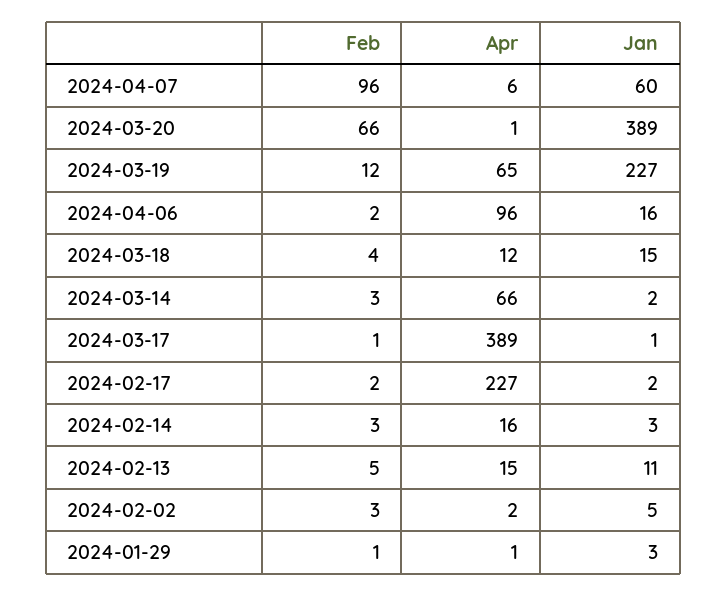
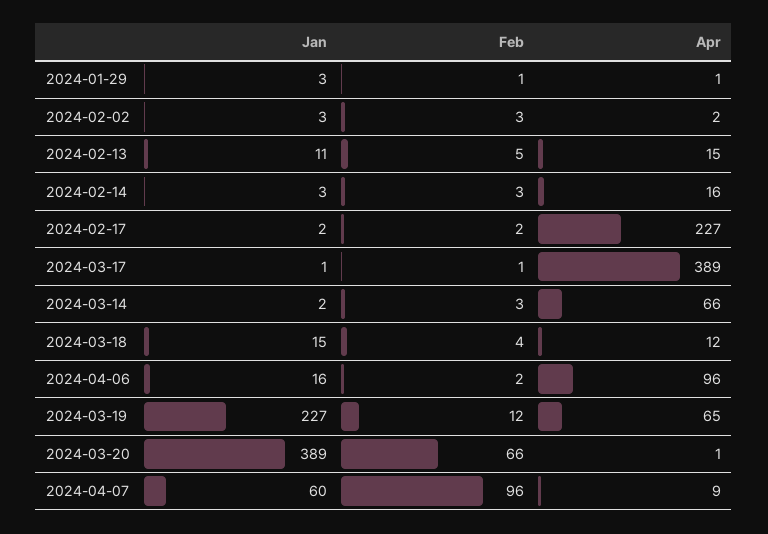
  {
    "Feb": {
      "2024-04-07": 96,
      "2024-03-20": 66,
      "2024-03-19": 12,
      "2024-04-06": 2,
      "2024-03-18": 4,
      "2024-03-14": 3,
      "2024-03-17": 1,
      "2024-02-17": 2,
      "2024-02-14": 3,
      "2024-02-13": 5,
      "2024-02-02": 3,
      "2024-01-29": 1
    },
    "Apr": {
-     "2024-04-07": 6,
+     "2024-04-07": 9,
      "2024-03-20": 1,
      "2024-03-19": 65,
      "2024-04-06": 96,
      "2024-03-18": 12,
      "2024-03-14": 66,
      "2024-03-17": 389,
      "2024-02-17": 227,
      "2024-02-14": 16,
      "2024-02-13": 15,
      "2024-02-02": 2,
      "2024-01-29": 1
    },
    "Jan": {
      "2024-04-07": 60,
      "2024-03-20": 389,
      "2024-03-19": 227,
      "2024-04-06": 16,
      "2024-03-18": 15,
      "2024-03-14": 2,
      "2024-03-17": 1,
      "2024-02-17": 2,
      "2024-02-14": 3,
      "2024-02-13": 11,
-     "2024-02-02": 5,
+     "2024-02-02": 3,
      "2024-01-29": 3
    }
  }

